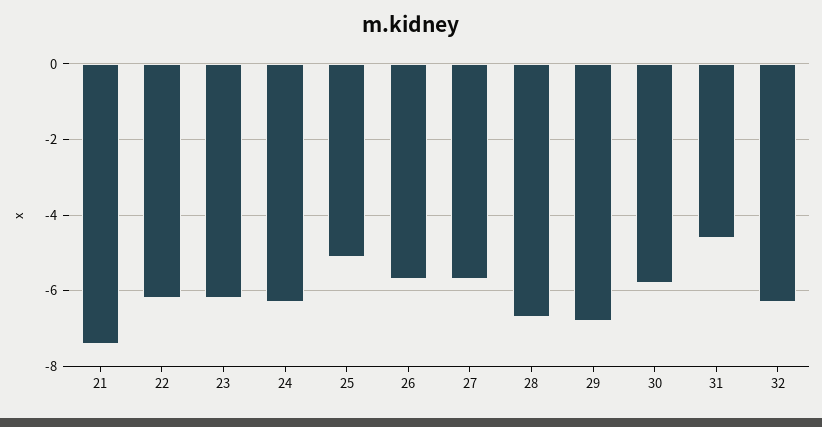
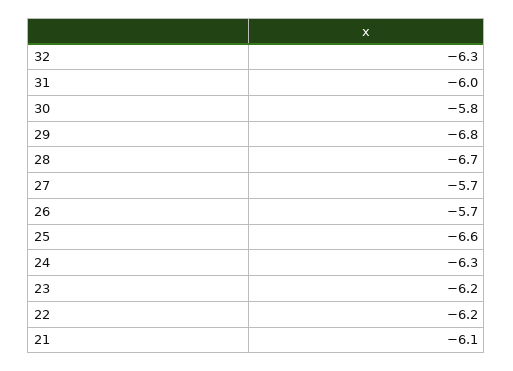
  {
-   "21": -7.5,
+   "21": -6.1,
    "22": -6.2,
    "23": -6.2,
    "24": -6.3,
-   "25": -5,
+   "25": -6.6,
    "26": -5.7,
    "27": -5.7,
    "28": -6.7,
    "29": -6.8,
    "30": -5.8,
-   "31": -4.5,
+   "31": -6,
    "32": -6.3
  }

